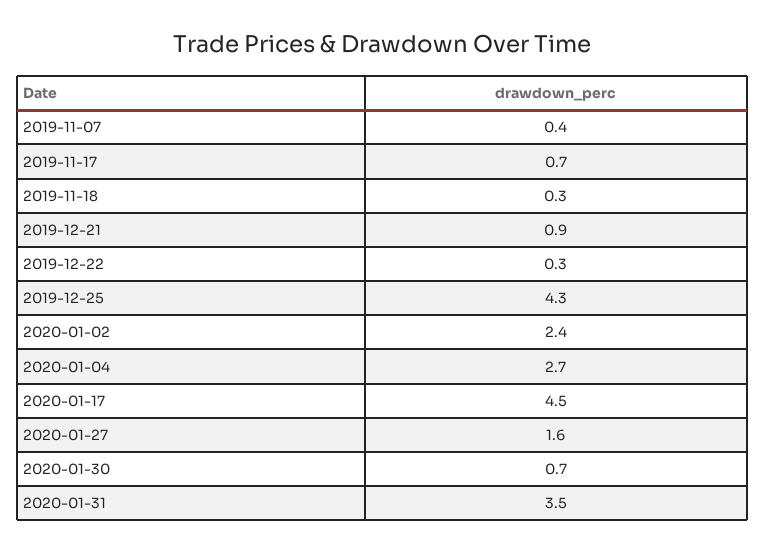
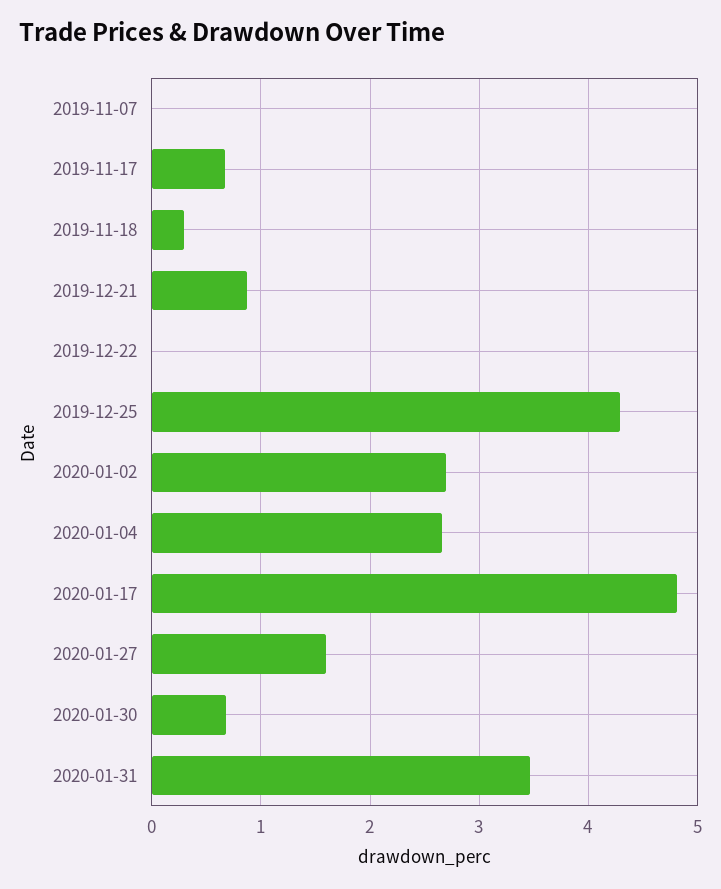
  {
-   "2019-11-07": 0.4,
+   "2019-11-07": 0,
    "2019-11-17": 0.7,
    "2019-11-18": 0.3,
    "2019-12-21": 0.9,
-   "2019-12-22": 0.3,
+   "2019-12-22": 0,
    "2019-12-25": 4.3,
-   "2020-01-02": 2.4,
+   "2020-01-02": 2.7,
    "2020-01-04": 2.7,
-   "2020-01-17": 4.5,
+   "2020-01-17": 4.8,
    "2020-01-27": 1.6,
    "2020-01-30": 0.7,
    "2020-01-31": 3.5
  }

